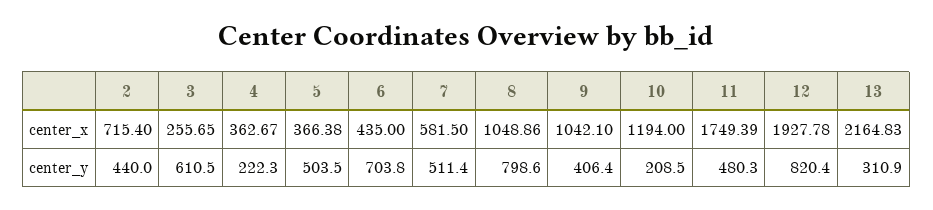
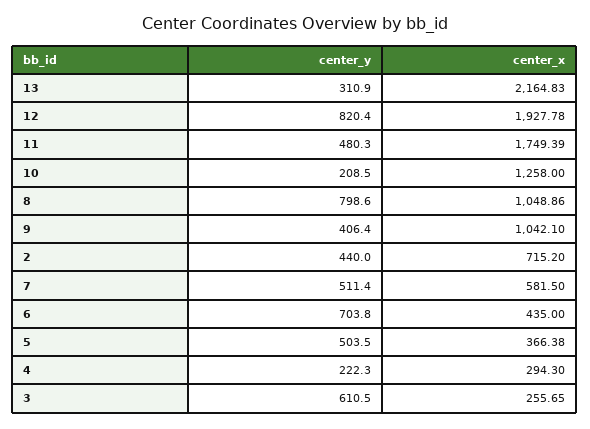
  {
    "2": {
-     "center_x": 715.4,
+     "center_x": 715.2,
      "center_y": 440
    },
    "3": {
      "center_x": 255.65,
      "center_y": 610.5
    },
    "4": {
-     "center_x": 362.67,
+     "center_x": 294.3,
      "center_y": 222.3
    },
    "5": {
      "center_x": 366.38,
      "center_y": 503.5
    },
    "6": {
      "center_x": 435,
      "center_y": 703.8
    },
    "7": {
      "center_x": 581.5,
      "center_y": 511.4
    },
    "8": {
      "center_x": 1048.86,
      "center_y": 798.6
    },
    "9": {
      "center_x": 1042.1,
      "center_y": 406.4
    },
    "10": {
-     "center_x": 1194,
+     "center_x": 1258,
      "center_y": 208.5
    },
    "11": {
      "center_x": 1749.39,
      "center_y": 480.3
    },
    "12": {
      "center_x": 1927.78,
      "center_y": 820.4
    },
    "13": {
      "center_x": 2164.83,
      "center_y": 310.9
    }
  }

